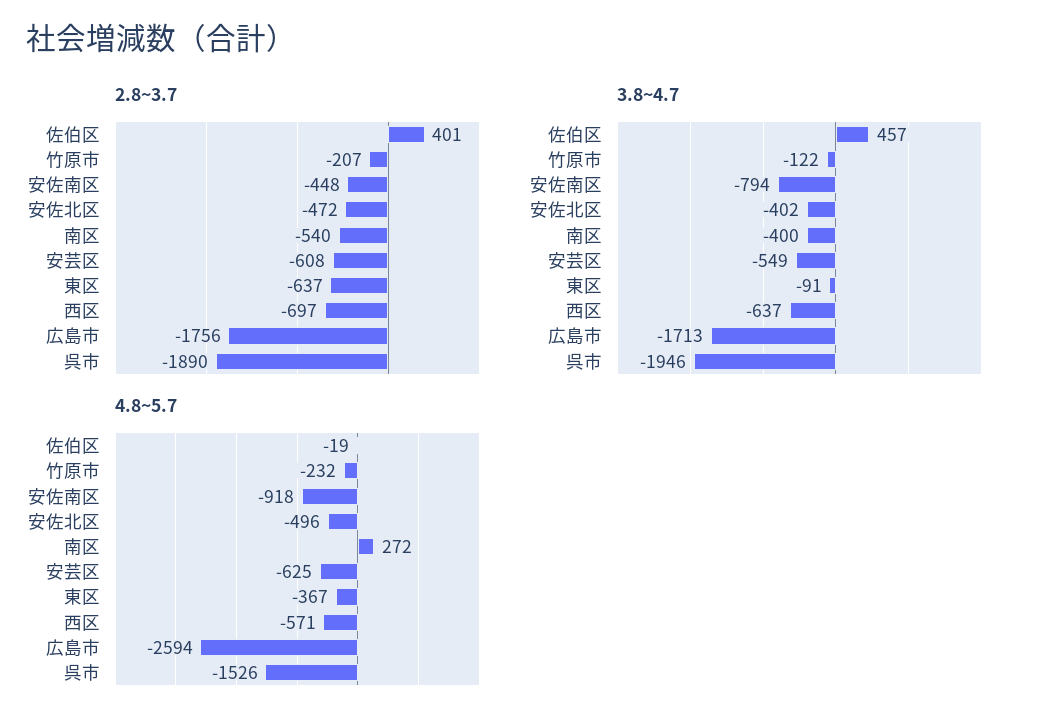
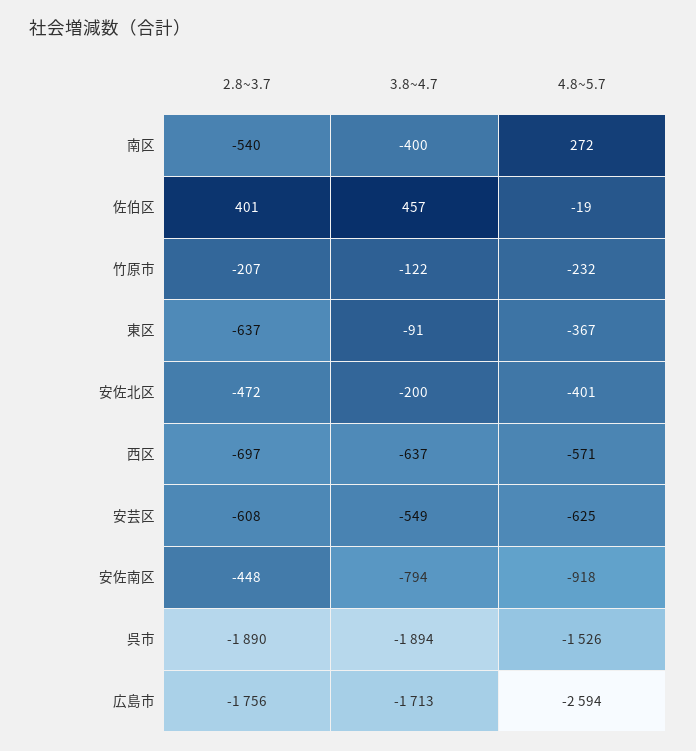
  {
    "2.8~3.7": {
      "佐伯区": 401,
      "竹原市": -207,
      "安佐南区": -448,
      "安佐北区": -472,
      "南区": -540,
      "安芸区": -608,
      "東区": -637,
      "西区": -697,
      "広島市": -1756,
      "呉市": -1890
    },
    "3.8~4.7": {
      "佐伯区": 457,
      "竹原市": -122,
      "安佐南区": -794,
-     "安佐北区": -402,
+     "安佐北区": -200,
      "南区": -400,
      "安芸区": -549,
      "東区": -91,
      "西区": -637,
      "広島市": -1713,
-     "呉市": -1946
+     "呉市": -1894
    },
    "4.8~5.7": {
      "佐伯区": -19,
      "竹原市": -232,
      "安佐南区": -918,
-     "安佐北区": -496,
+     "安佐北区": -401,
      "南区": 272,
      "安芸区": -625,
      "東区": -367,
      "西区": -571,
      "広島市": -2594,
      "呉市": -1526
    }
  }

